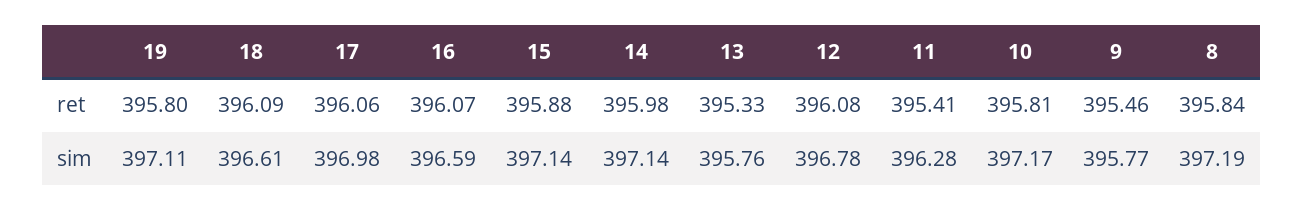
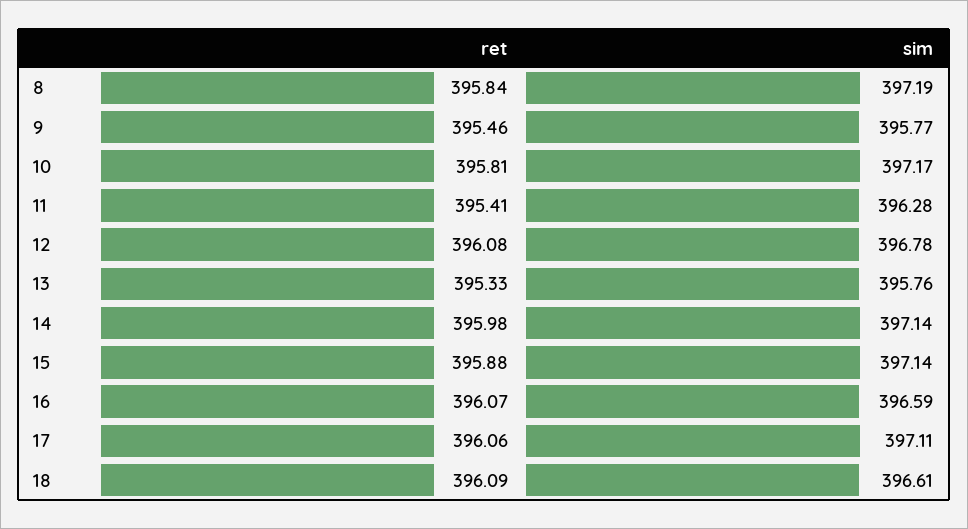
  {
-   "19": {
-     "ret": 395.8,
-     "sim": 397.11
-   },
    "18": {
      "ret": 396.09,
      "sim": 396.61
    },
    "17": {
      "ret": 396.06,
-     "sim": 396.98
+     "sim": 397.11
    },
    "16": {
      "ret": 396.07,
      "sim": 396.59
    },
    "15": {
      "ret": 395.88,
      "sim": 397.14
    },
    "14": {
      "ret": 395.98,
      "sim": 397.14
    },
    "13": {
      "ret": 395.33,
      "sim": 395.76
    },
    "12": {
      "ret": 396.08,
      "sim": 396.78
    },
    "11": {
      "ret": 395.41,
      "sim": 396.28
    },
    "10": {
      "ret": 395.81,
      "sim": 397.17
    },
    "9": {
      "ret": 395.46,
      "sim": 395.77
    },
    "8": {
      "ret": 395.84,
      "sim": 397.19
    }
  }

